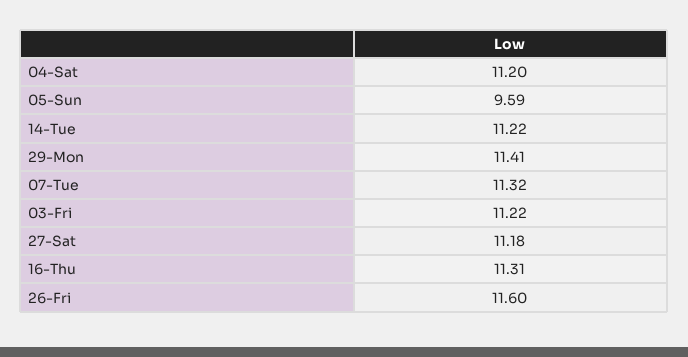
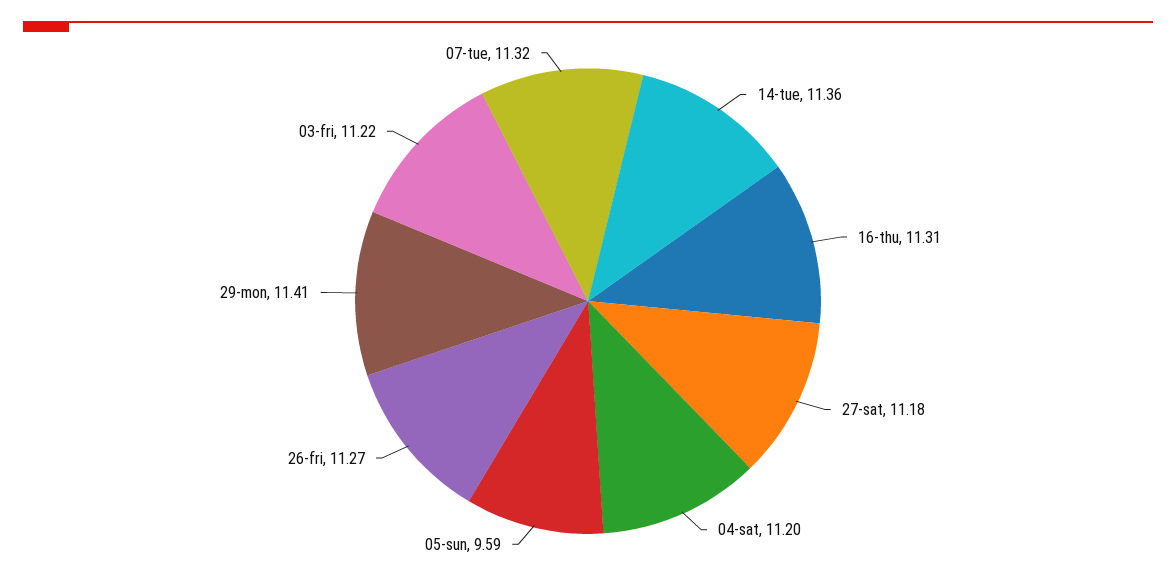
  {
    "04-Sat": 11.2,
    "05-Sun": 9.59,
-   "14-Tue": 11.22,
+   "14-Tue": 11.36,
    "29-Mon": 11.41,
    "07-Tue": 11.32,
    "03-Fri": 11.22,
    "27-Sat": 11.18,
    "16-Thu": 11.31,
-   "26-Fri": 11.6
+   "26-Fri": 11.27
  }

